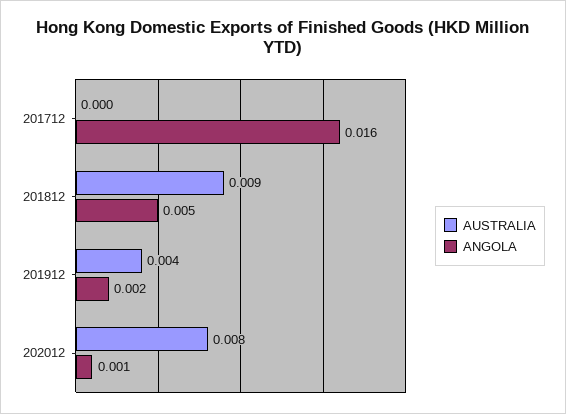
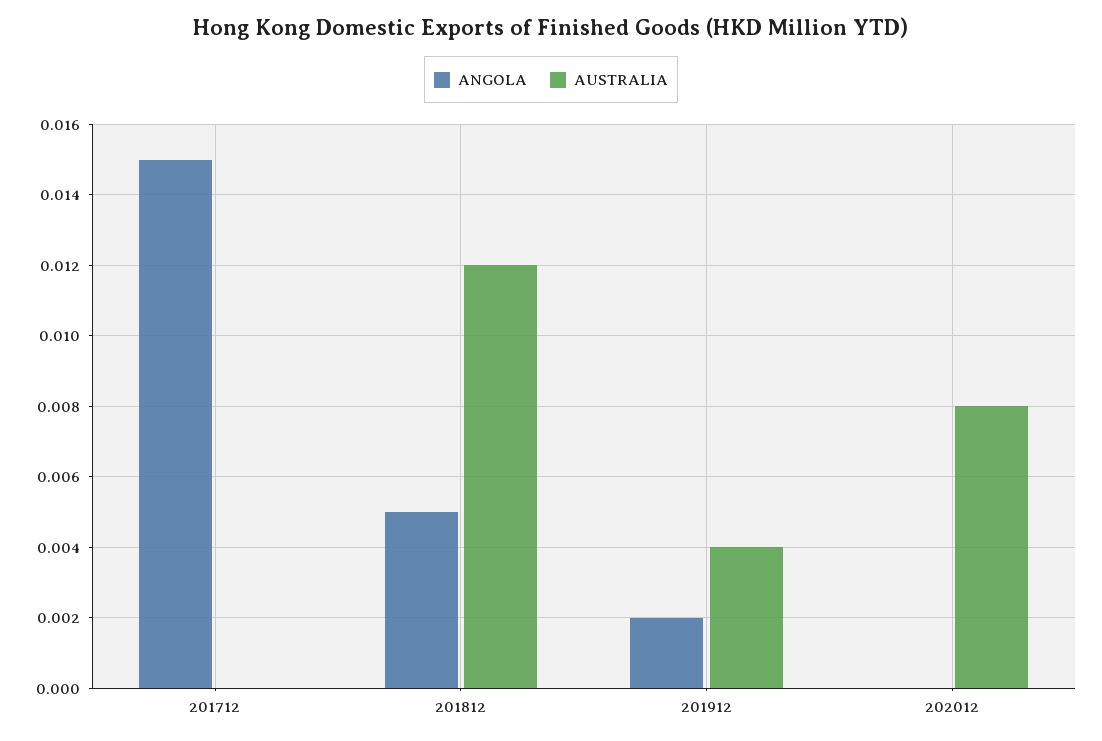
  {
    "AUSTRALIA": {
      "201712": 0,
-     "201812": 0.009,
+     "201812": 0.012,
      "201912": 0.004,
      "202012": 0.008
    },
    "ANGOLA": {
-     "201712": 0.016,
+     "201712": 0.015,
      "201812": 0.005,
      "201912": 0.002,
-     "202012": 0.001
+     "202012": 0
    }
  }

